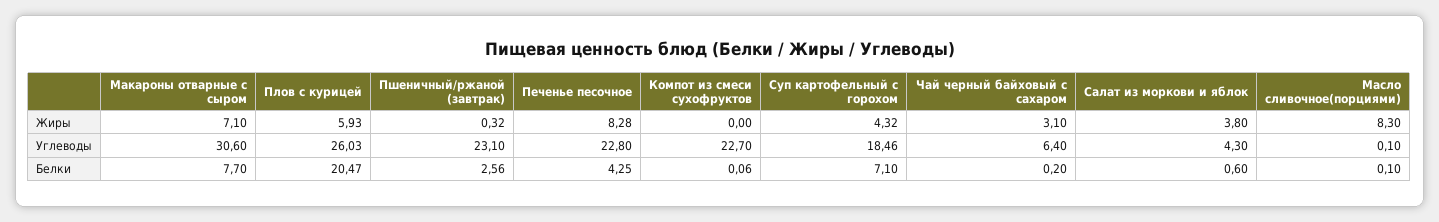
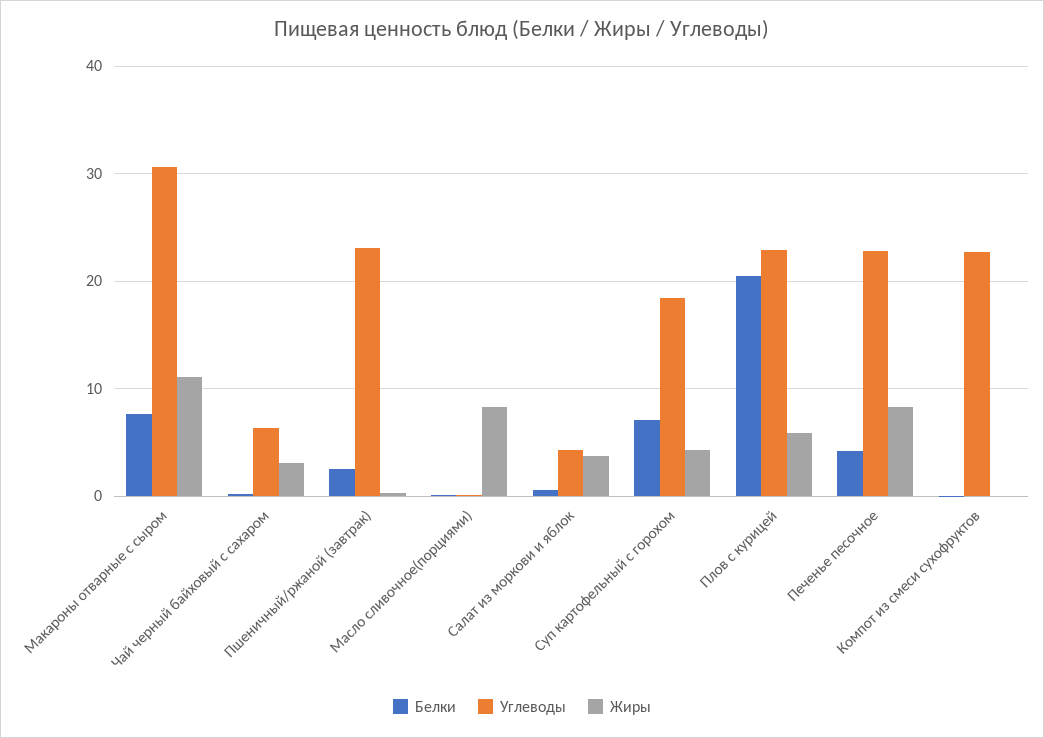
  {
    "Жиры": {
-     "Макароны отварные с сыром": 7.1,
+     "Макароны отварные с сыром": 11,
      "Плов с курицей": 5.93,
      "Пшеничный/ржаной (завтрак)": 0.32,
      "Печенье песочное": 8.28,
      "Компот из смеси сухофруктов": 0,
      "Суп картофельный с горохом": 4.32,
      "Чай черный байховый с сахаром": 3.1,
      "Салат из моркови и яблок": 3.8,
      "Масло сливочное(порциями)": 8.3
    },
    "Углеводы": {
      "Макароны отварные с сыром": 30.6,
-     "Плов с курицей": 26.03,
+     "Плов с курицей": 23,
      "Пшеничный/ржаной (завтрак)": 23.1,
      "Печенье песочное": 22.8,
      "Компот из смеси сухофруктов": 22.7,
      "Суп картофельный с горохом": 18.46,
      "Чай черный байховый с сахаром": 6.4,
      "Салат из моркови и яблок": 4.3,
      "Масло сливочное(порциями)": 0.1
    },
    "Белки": {
      "Макароны отварные с сыром": 7.7,
      "Плов с курицей": 20.47,
      "Пшеничный/ржаной (завтрак)": 2.56,
      "Печенье песочное": 4.25,
      "Компот из смеси сухофруктов": 0.06,
      "Суп картофельный с горохом": 7.1,
      "Чай черный байховый с сахаром": 0.2,
      "Салат из моркови и яблок": 0.6,
      "Масло сливочное(порциями)": 0.1
    }
  }

